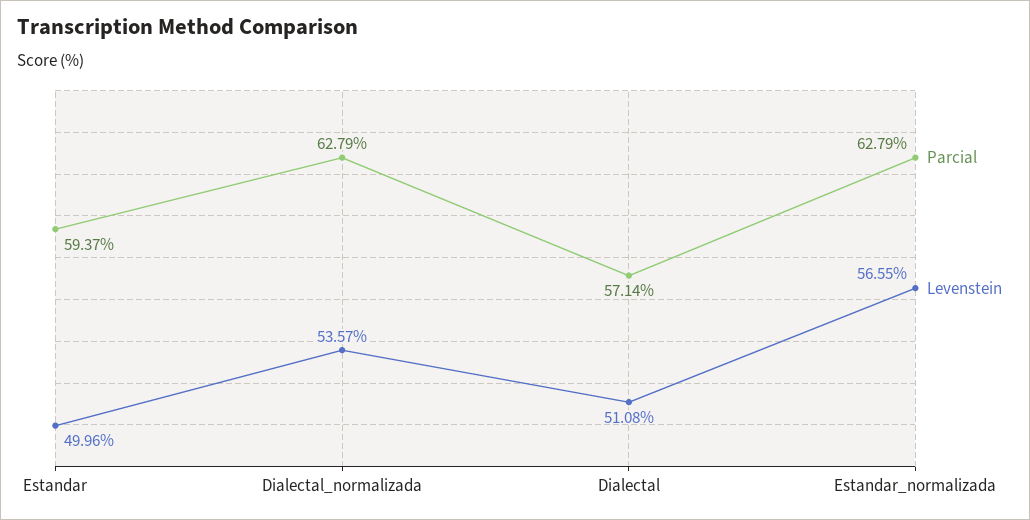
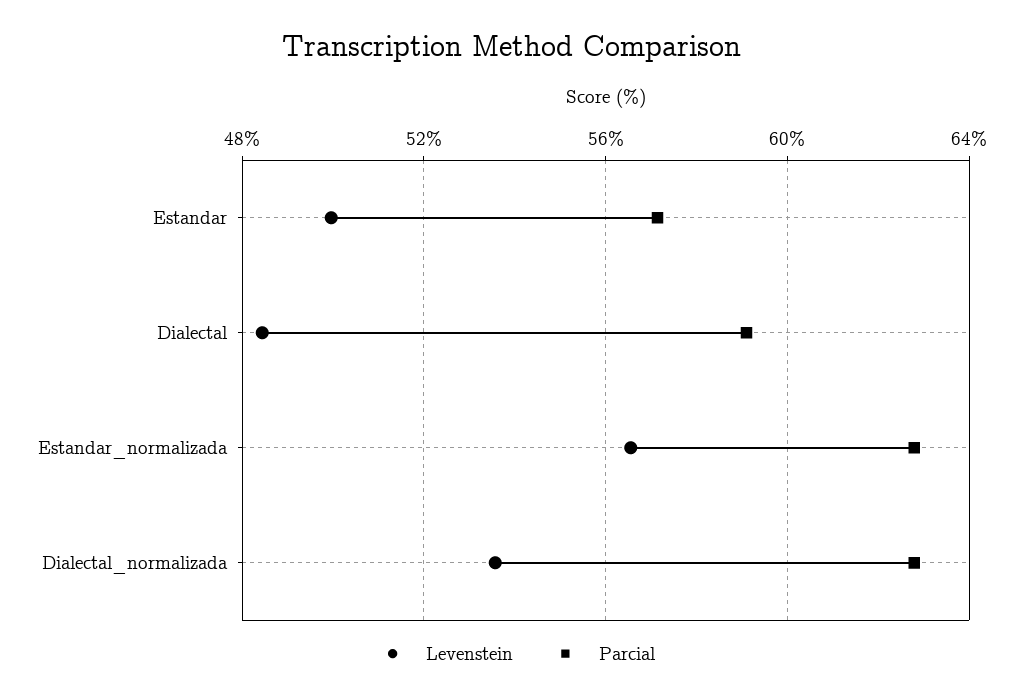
  {
    "Parcial": {
-     "Estandar": 59.37,
+     "Estandar": 57,
      "Dialectal_normalizada": 62.79,
-     "Dialectal": 57.14,
+     "Dialectal": 59,
      "Estandar_normalizada": 62.79
    },
    "Levenstein": {
      "Estandar": 49.96,
      "Dialectal_normalizada": 53.57,
-     "Dialectal": 51.08,
+     "Dialectal": 48.5,
      "Estandar_normalizada": 56.55
    }
  }

